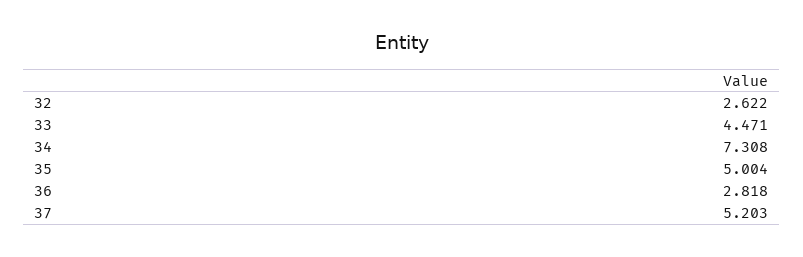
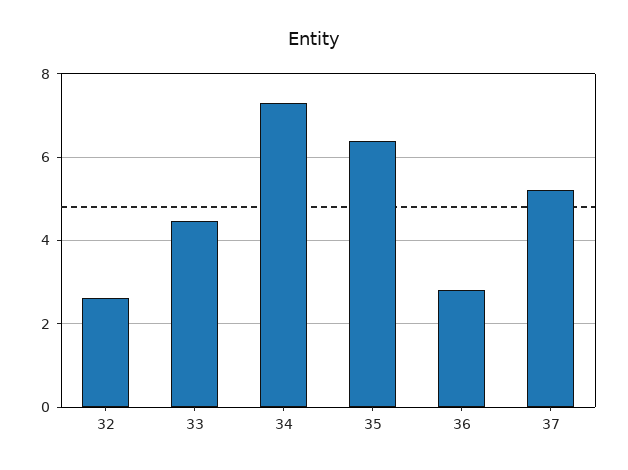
  {
    "32": 2.622,
    "33": 4.471,
    "34": 7.308,
-   "35": 5.004,
+   "35": 6.4,
    "36": 2.818,
    "37": 5.203
  }

